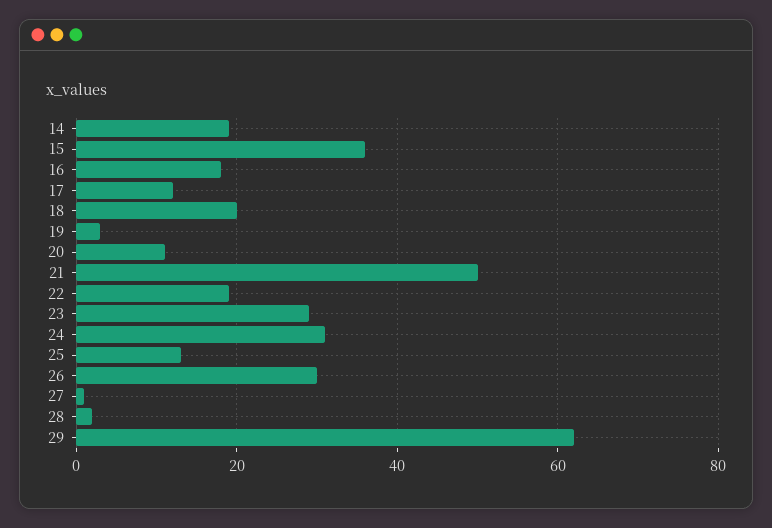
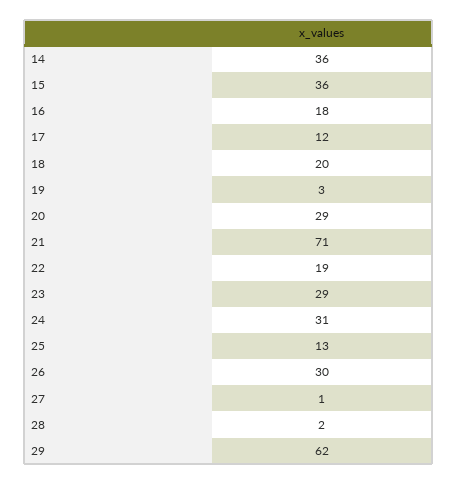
  {
-   "14": 20,
+   "14": 36,
    "15": 36,
    "16": 18,
    "17": 12,
    "18": 20,
    "19": 3,
-   "20": 10,
+   "20": 29,
-   "21": 50,
+   "21": 71,
    "22": 19,
    "23": 29,
    "24": 31,
    "25": 13,
    "26": 30,
    "27": 1,
    "28": 2,
    "29": 62
  }

